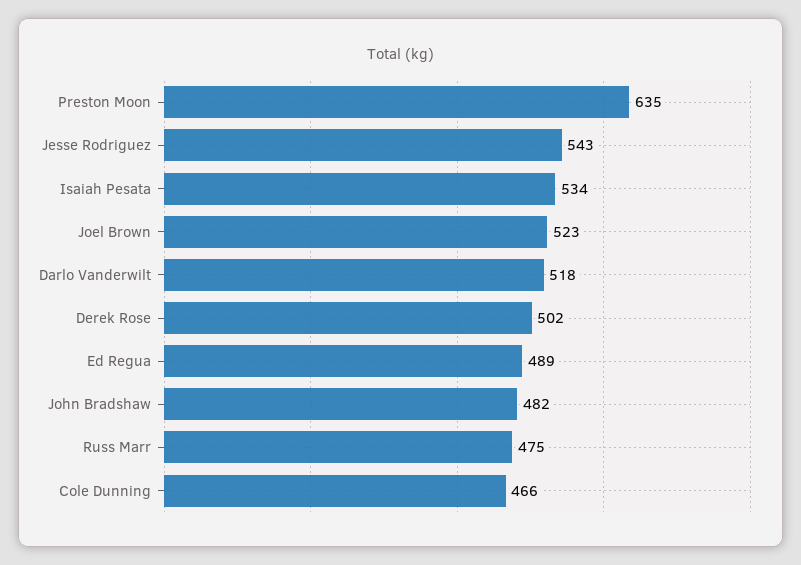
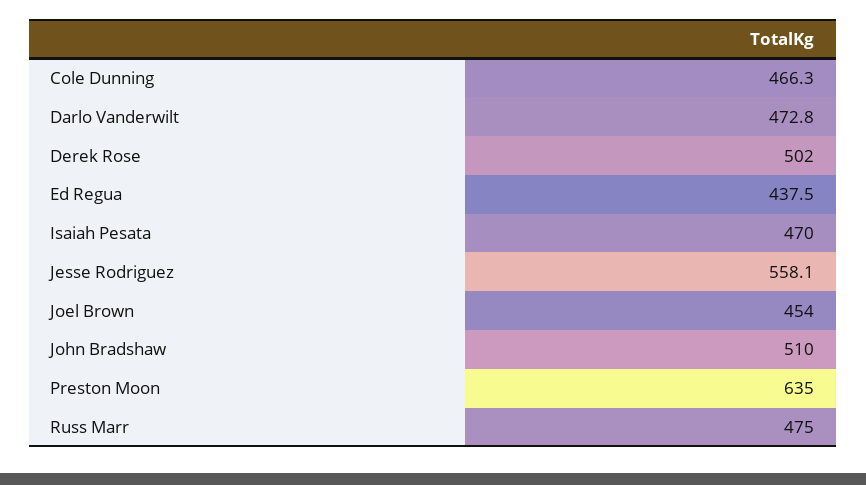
  {
    "Preston Moon": 635,
-   "Jesse Rodriguez": 543,
+   "Jesse Rodriguez": 558.1,
-   "Isaiah Pesata": 534,
+   "Isaiah Pesata": 470,
-   "Joel Brown": 523,
+   "Joel Brown": 454,
-   "Darlo Vanderwilt": 518,
+   "Darlo Vanderwilt": 472.8,
    "Derek Rose": 502,
-   "Ed Regua": 489,
+   "Ed Regua": 437.5,
-   "John Bradshaw": 482,
+   "John Bradshaw": 510,
    "Russ Marr": 475,
    "Cole Dunning": 466.3
  }

